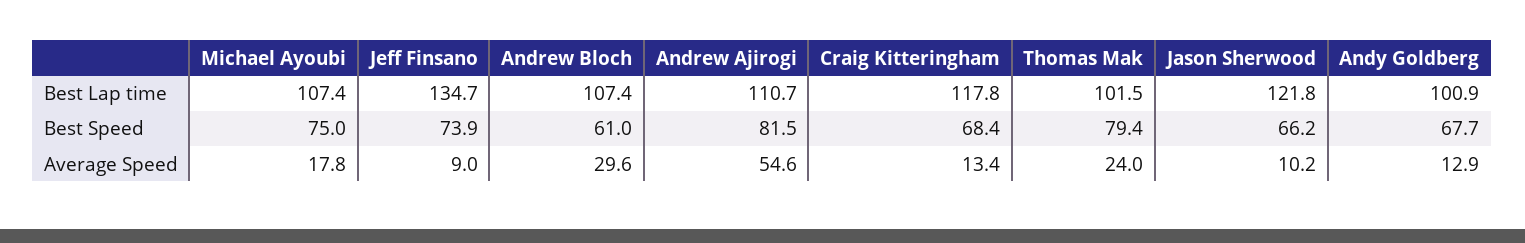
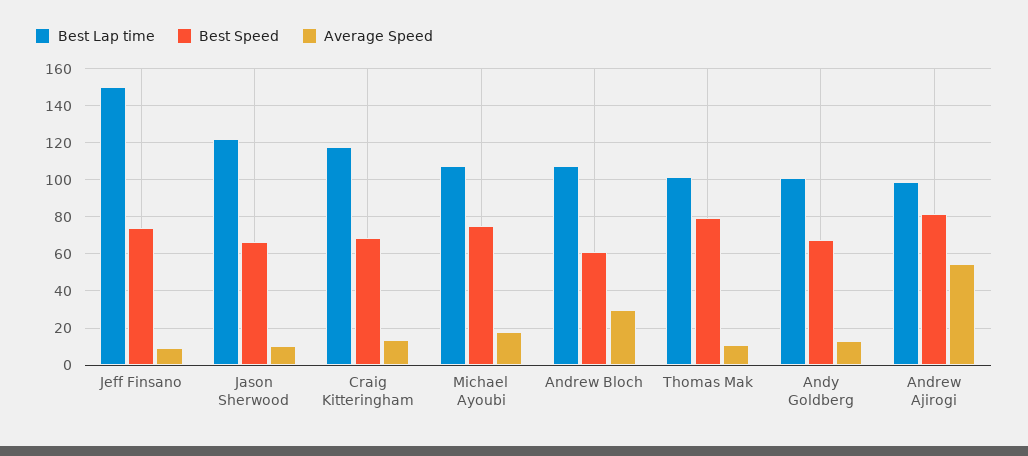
  {
    "Best Lap time": {
      "Michael Ayoubi": 107.4,
-     "Jeff Finsano": 134.7,
+     "Jeff Finsano": 150,
      "Andrew Bloch": 107.4,
-     "Andrew Ajirogi": 110.7,
+     "Andrew Ajirogi": 100,
      "Craig Kitteringham": 117.8,
      "Thomas Mak": 101.5,
      "Jason Sherwood": 121.8,
      "Andy Goldberg": 100.9
    },
    "Best Speed": {
      "Michael Ayoubi": 75,
      "Jeff Finsano": 73.9,
      "Andrew Bloch": 61,
      "Andrew Ajirogi": 81.5,
      "Craig Kitteringham": 68.4,
      "Thomas Mak": 79.4,
      "Jason Sherwood": 66.2,
      "Andy Goldberg": 67.7
    },
    "Average Speed": {
      "Michael Ayoubi": 17.8,
      "Jeff Finsano": 9,
      "Andrew Bloch": 29.6,
      "Andrew Ajirogi": 54.6,
      "Craig Kitteringham": 13.4,
-     "Thomas Mak": 24,
+     "Thomas Mak": 10,
      "Jason Sherwood": 10.2,
      "Andy Goldberg": 12.9
    }
  }

